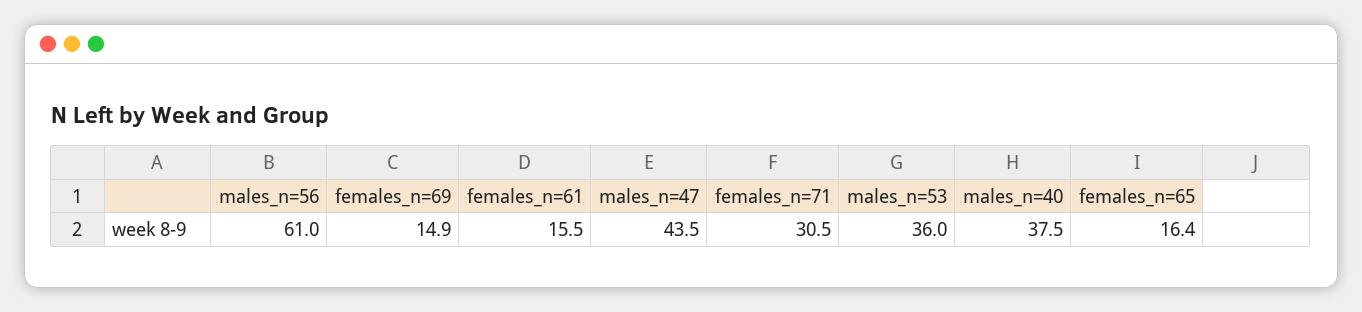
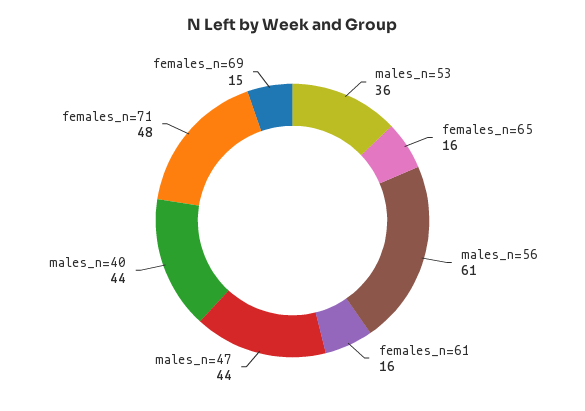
  {
    "males_n=56": 61,
    "females_n=69": 14.9,
    "females_n=61": 15.5,
    "males_n=47": 43.5,
-   "females_n=71": 30.5,
+   "females_n=71": 48,
    "males_n=53": 36,
-   "males_n=40": 37.5,
+   "males_n=40": 44,
    "females_n=65": 16.4
  }

